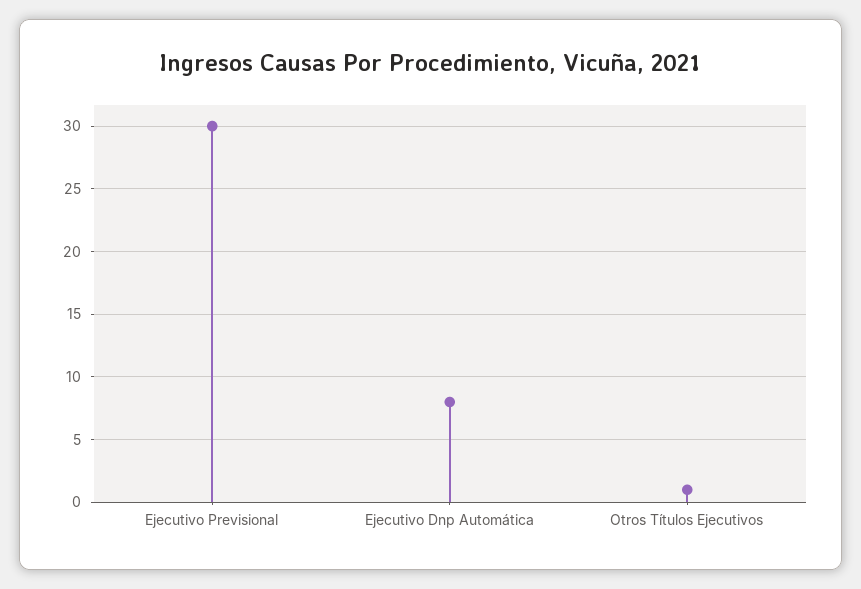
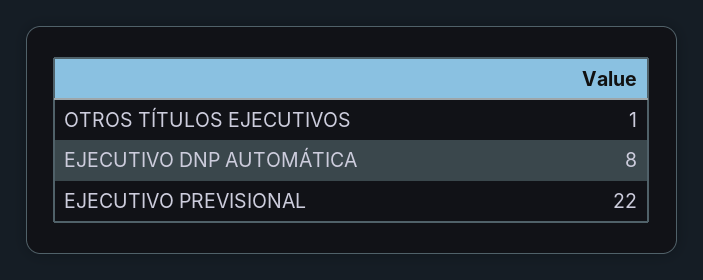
  {
-   "Ejecutivo Previsional": 30,
+   "Ejecutivo Previsional": 22,
    "Ejecutivo Dnp Automática": 8,
    "Otros Títulos Ejecutivos": 1
  }

